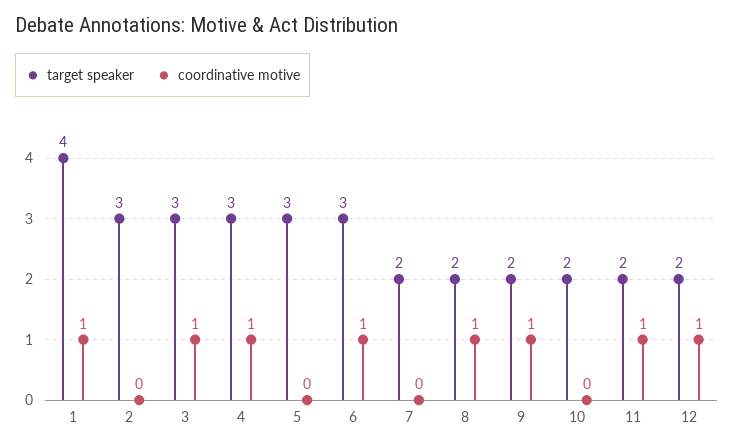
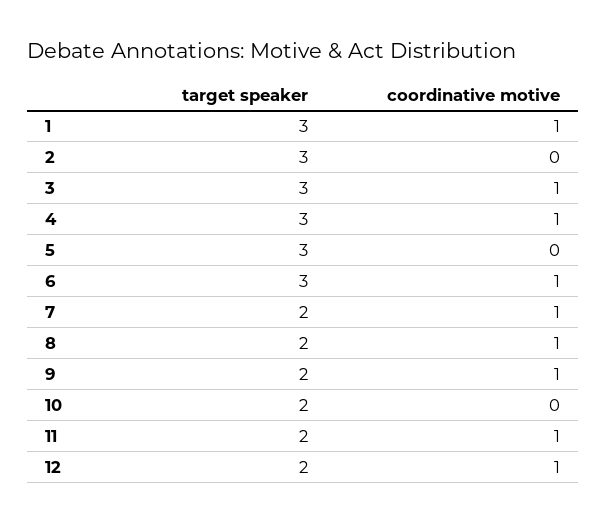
  {
    "target speaker": {
-     "1": 4,
+     "1": 3,
      "2": 3,
      "3": 3,
      "4": 3,
      "5": 3,
      "6": 3,
      "7": 2,
      "8": 2,
      "9": 2,
      "10": 2,
      "11": 2,
      "12": 2
    },
    "coordinative motive": {
      "1": 1,
      "2": 0,
      "3": 1,
      "4": 1,
      "5": 0,
      "6": 1,
-     "7": 0,
+     "7": 1,
      "8": 1,
      "9": 1,
      "10": 0,
      "11": 1,
      "12": 1
    }
  }

